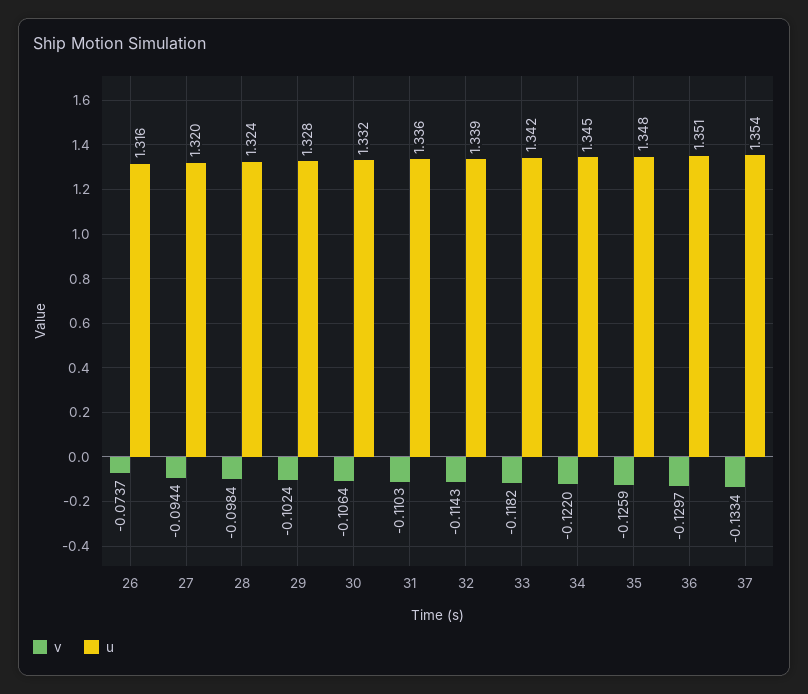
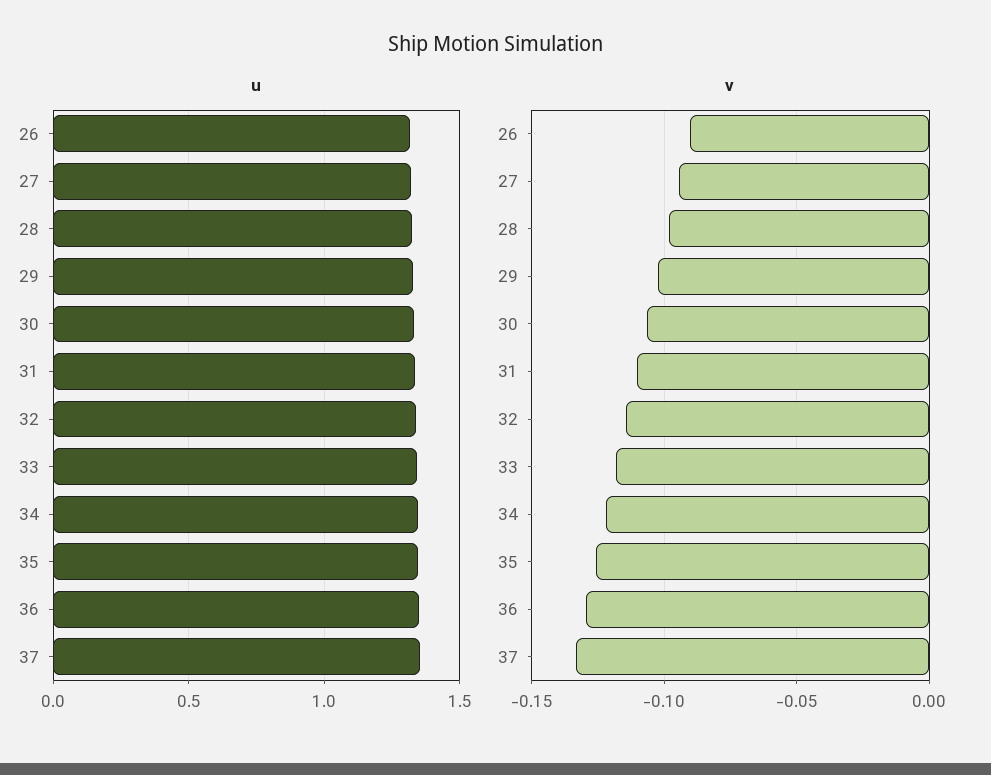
  {
    "v": {
-     "26": -0.0737,
+     "26": -0.09,
      "27": -0.0944,
      "28": -0.0984,
      "29": -0.1024,
      "30": -0.1064,
      "31": -0.1103,
      "32": -0.1143,
      "33": -0.1182,
      "34": -0.122,
      "35": -0.1259,
      "36": -0.1297,
      "37": -0.1334
    },
    "u": {
      "26": 1.316,
      "27": 1.32,
      "28": 1.324,
      "29": 1.328,
      "30": 1.332,
      "31": 1.336,
      "32": 1.339,
      "33": 1.342,
      "34": 1.345,
      "35": 1.348,
      "36": 1.351,
      "37": 1.354
    }
  }

